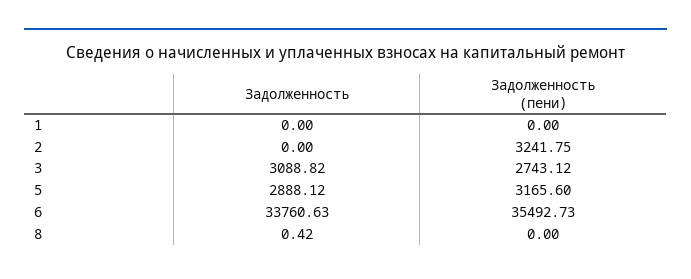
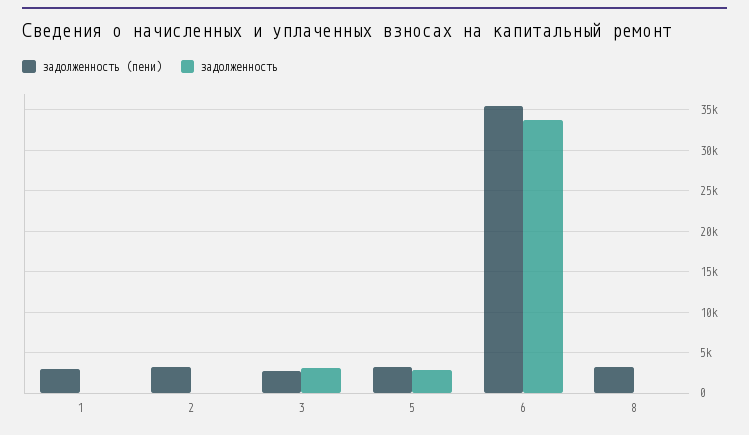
  {
    "Задолженность": {
      "1": 0,
      "2": 0,
      "3": 3088.82,
      "5": 2888.12,
      "6": 33760.63,
      "8": 0.42
    },
    "Задолженность (пени)": {
-     "1": 0,
+     "1": 3000,
      "2": 3241.75,
      "3": 2743.12,
      "5": 3165.6,
      "6": 35492.73,
-     "8": 0
+     "8": 3000
    }
  }

